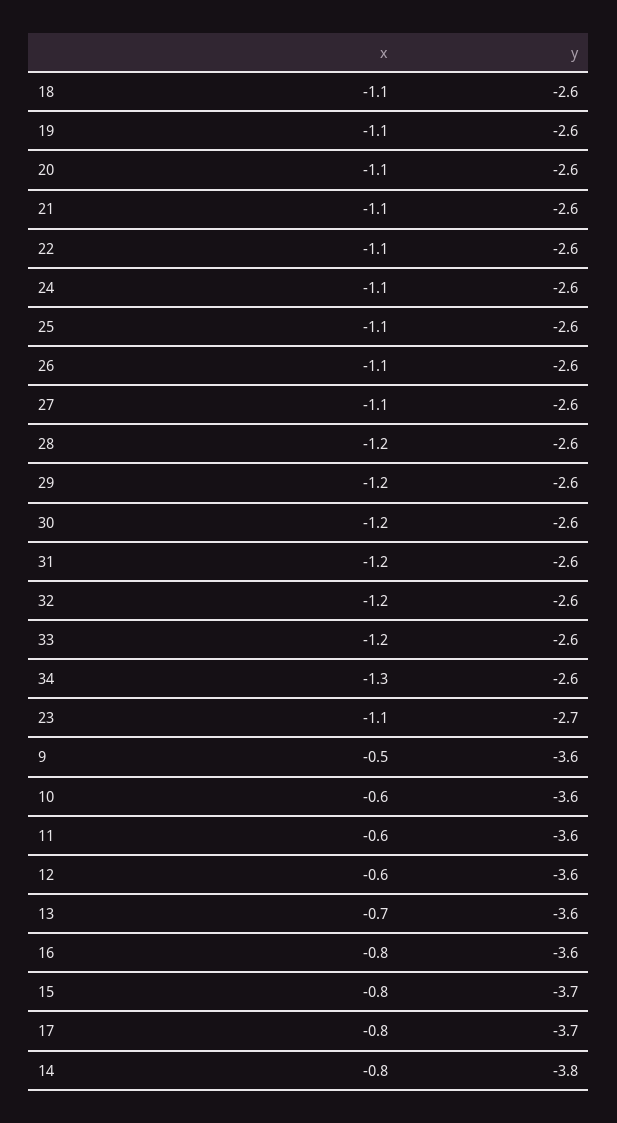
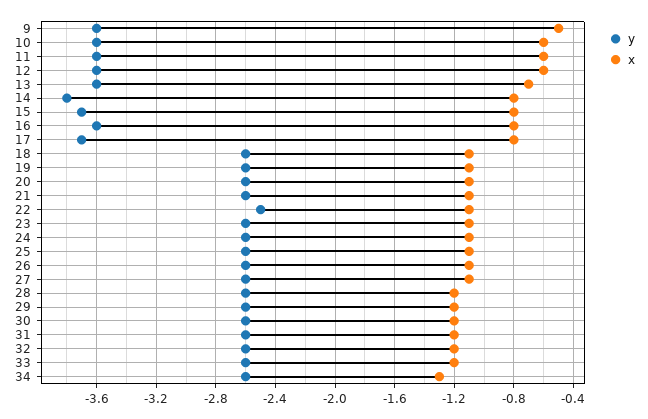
  {
    "x": {
      "18": -1.1,
      "19": -1.1,
      "20": -1.1,
      "21": -1.1,
      "22": -1.1,
      "24": -1.1,
      "25": -1.1,
      "26": -1.1,
      "27": -1.1,
      "28": -1.2,
      "29": -1.2,
      "30": -1.2,
      "31": -1.2,
      "32": -1.2,
      "33": -1.2,
      "34": -1.3,
      "23": -1.1,
      "9": -0.5,
      "10": -0.6,
      "11": -0.6,
      "12": -0.6,
      "13": -0.7,
      "16": -0.8,
      "15": -0.8,
      "17": -0.8,
      "14": -0.8
    },
    "y": {
      "18": -2.6,
      "19": -2.6,
      "20": -2.6,
      "21": -2.6,
-     "22": -2.6,
+     "22": -2.5,
      "24": -2.6,
      "25": -2.6,
      "26": -2.6,
      "27": -2.6,
      "28": -2.6,
      "29": -2.6,
      "30": -2.6,
      "31": -2.6,
      "32": -2.6,
      "33": -2.6,
      "34": -2.6,
-     "23": -2.7,
+     "23": -2.6,
      "9": -3.6,
      "10": -3.6,
      "11": -3.6,
      "12": -3.6,
      "13": -3.6,
      "16": -3.6,
      "15": -3.7,
      "17": -3.7,
      "14": -3.8
    }
  }

